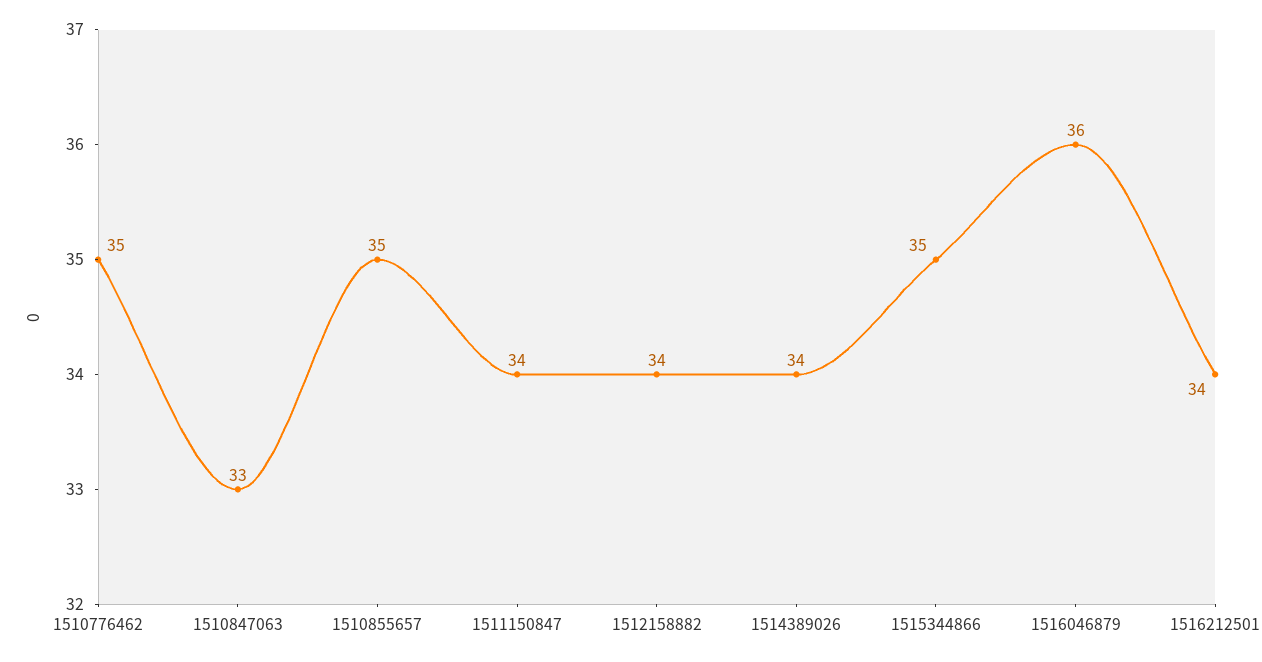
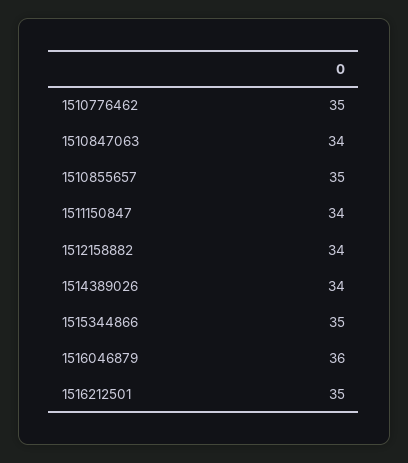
  {
    "1510776462": 35,
-   "1510847063": 33,
+   "1510847063": 34,
    "1510855657": 35,
    "1511150847": 34,
    "1512158882": 34,
    "1514389026": 34,
    "1515344866": 35,
    "1516046879": 36,
-   "1516212501": 34
+   "1516212501": 35
  }

